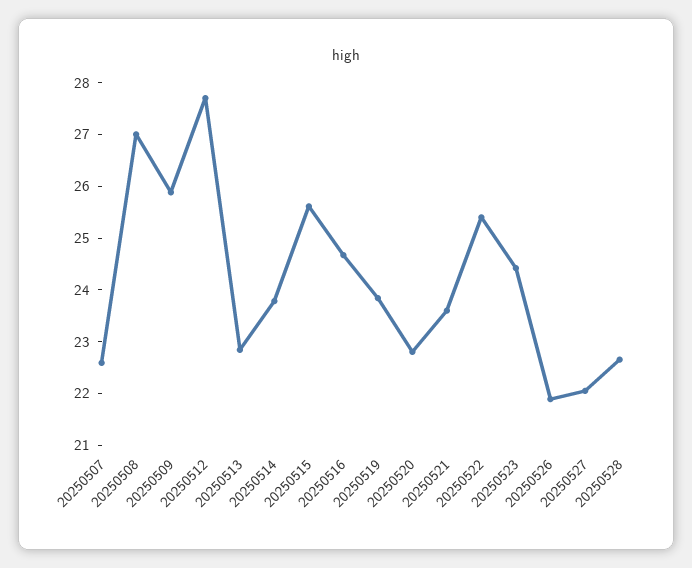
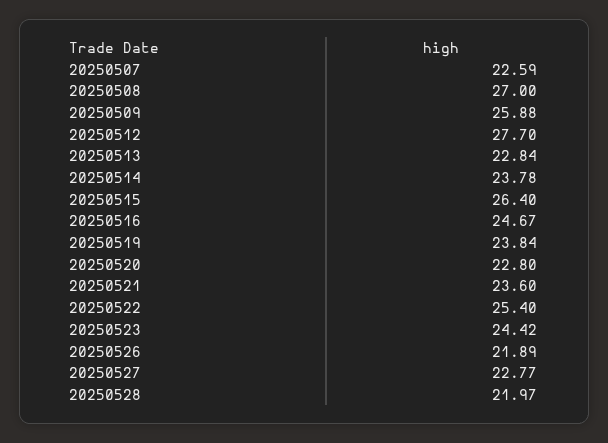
  {
    "20250507": 22.59,
    "20250508": 27,
    "20250509": 25.88,
    "20250512": 27.7,
    "20250513": 22.84,
    "20250514": 23.78,
-   "20250515": 25.6,
+   "20250515": 26.4,
    "20250516": 24.67,
    "20250519": 23.84,
    "20250520": 22.8,
    "20250521": 23.6,
    "20250522": 25.4,
    "20250523": 24.42,
    "20250526": 21.89,
-   "20250527": 22,
+   "20250527": 22.77,
-   "20250528": 22.6
+   "20250528": 21.97
  }

